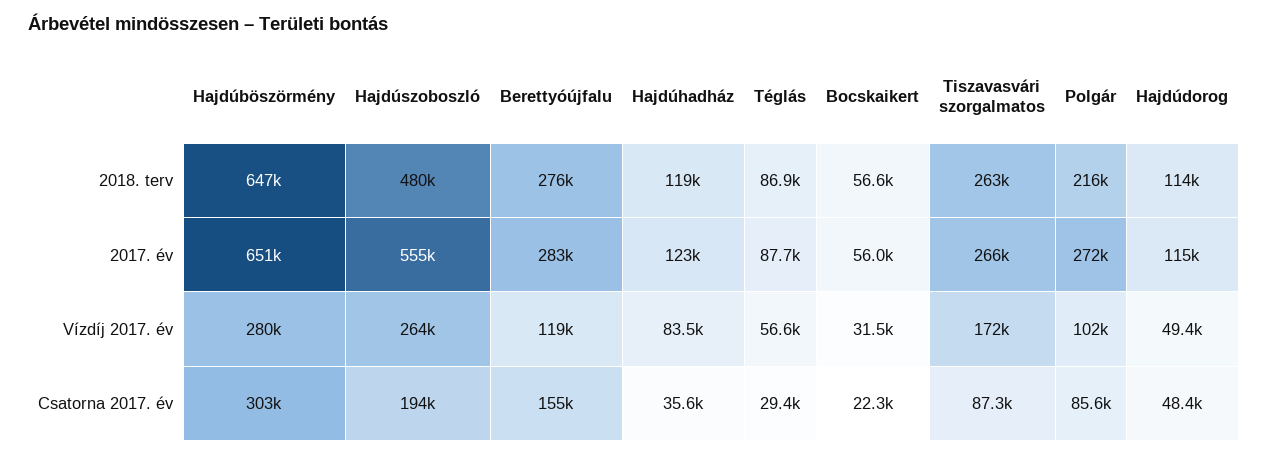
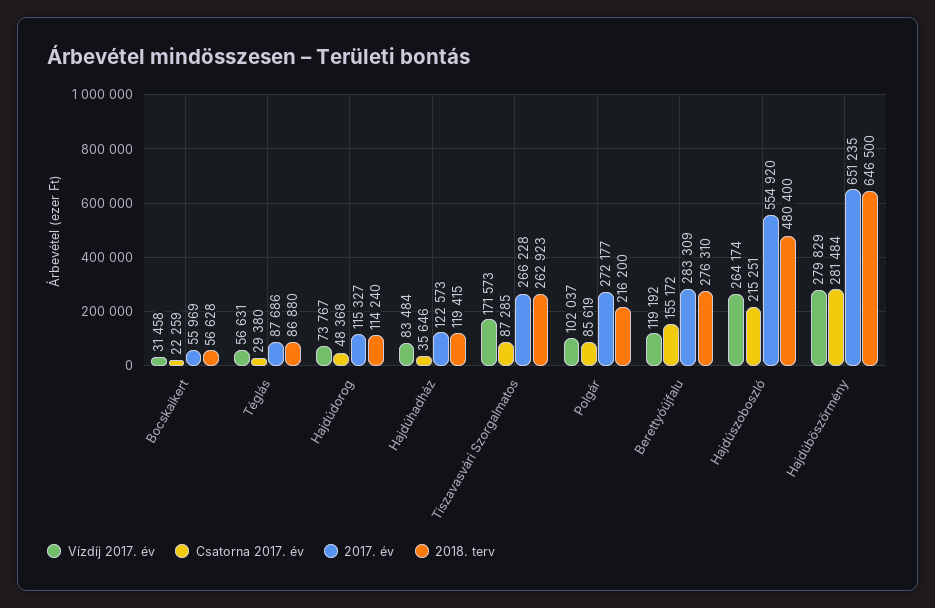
  {
    "2018. terv": {
      "Hajdúböszörmény": 646500,
      "Hajdúszoboszló": 480400,
      "Berettyóújfalu": 276310,
      "Hajdúhadház": 119415,
      "Téglás": 86880,
      "Bocskaikert": 56628,
      "Tiszavasvári szorgalmatos": 262923,
      "Polgár": 216200,
      "Hajdúdorog": 114240
    },
    "2017. év": {
      "Hajdúböszörmény": 651235,
      "Hajdúszoboszló": 554920,
      "Berettyóújfalu": 283309,
      "Hajdúhadház": 122573,
      "Téglás": 87686,
      "Bocskaikert": 55969,
      "Tiszavasvári szorgalmatos": 266228,
      "Polgár": 272177,
      "Hajdúdorog": 115327
    },
    "Vízdíj 2017. év": {
      "Hajdúböszörmény": 279829,
      "Hajdúszoboszló": 264174,
      "Berettyóújfalu": 119192,
      "Hajdúhadház": 83484,
      "Téglás": 56631,
      "Bocskaikert": 31458,
      "Tiszavasvári szorgalmatos": 171573,
      "Polgár": 102037,
-     "Hajdúdorog": 49400
+     "Hajdúdorog": 73767
    },
    "Csatorna 2017. év": {
-     "Hajdúböszörmény": 303000,
+     "Hajdúböszörmény": 281484,
-     "Hajdúszoboszló": 194000,
+     "Hajdúszoboszló": 215251,
      "Berettyóújfalu": 155172,
      "Hajdúhadház": 35646,
      "Téglás": 29380,
      "Bocskaikert": 22259,
      "Tiszavasvári szorgalmatos": 87285,
      "Polgár": 85619,
      "Hajdúdorog": 48368
    }
  }

